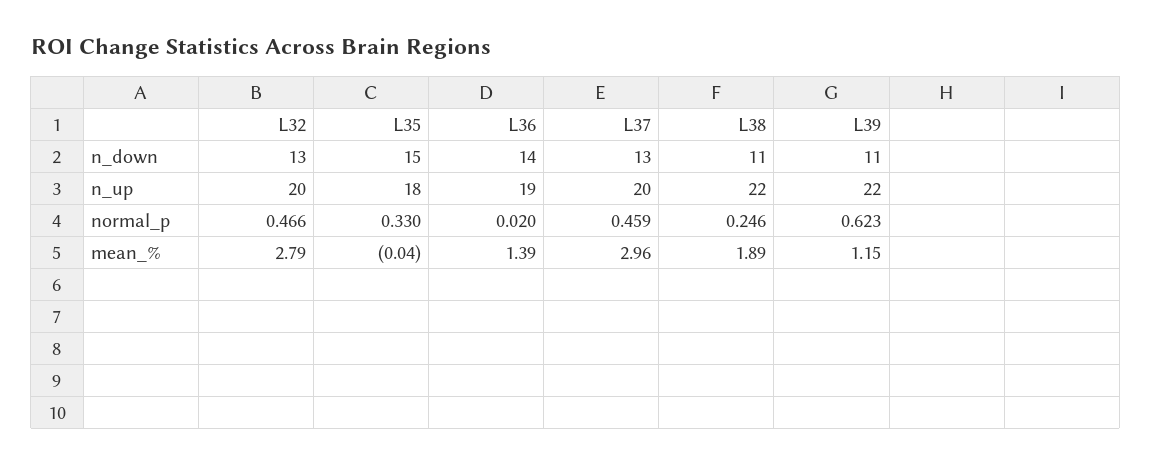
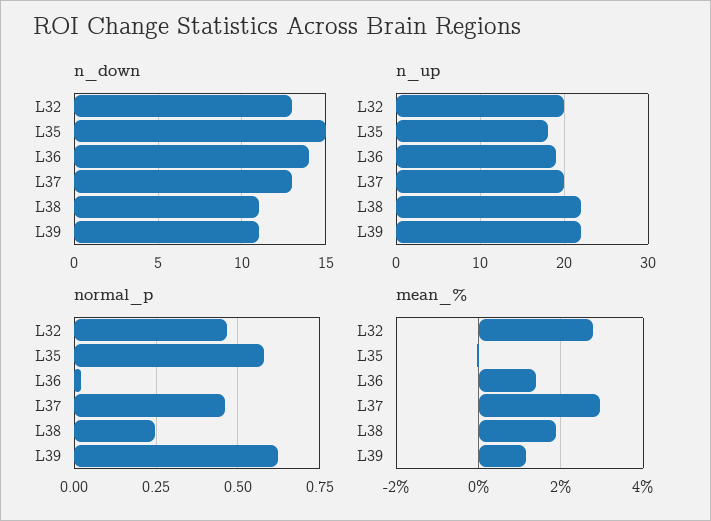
  {
    "n_down": {
      "L32": 13,
      "L35": 15,
      "L36": 14,
      "L37": 13,
      "L38": 11,
      "L39": 11
    },
    "n_up": {
      "L32": 20,
      "L35": 18,
      "L36": 19,
      "L37": 20,
      "L38": 22,
      "L39": 22
    },
    "normal_p": {
      "L32": 0.466,
-     "L35": 0.33,
+     "L35": 0.575,
      "L36": 0.02,
      "L37": 0.459,
      "L38": 0.246,
      "L39": 0.623
    },
    "mean_%": {
      "L32": 2.79,
      "L35": -0.04,
      "L36": 1.39,
      "L37": 2.96,
      "L38": 1.89,
      "L39": 1.15
    }
  }

